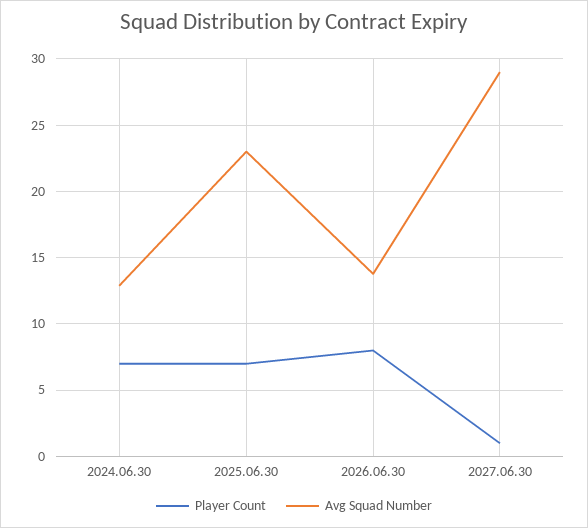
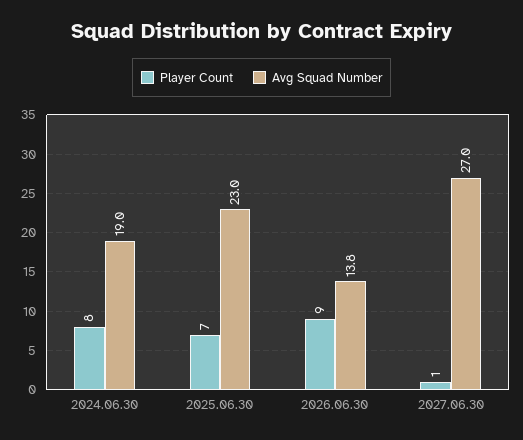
  {
    "Player Count": {
-     "2024.06.30": 7,
+     "2024.06.30": 8,
      "2025.06.30": 7,
-     "2026.06.30": 8,
+     "2026.06.30": 9,
      "2027.06.30": 1
    },
    "Avg Squad Number": {
-     "2024.06.30": 13,
+     "2024.06.30": 19,
      "2025.06.30": 23,
      "2026.06.30": 13.8,
-     "2027.06.30": 29
+     "2027.06.30": 27
    }
  }

